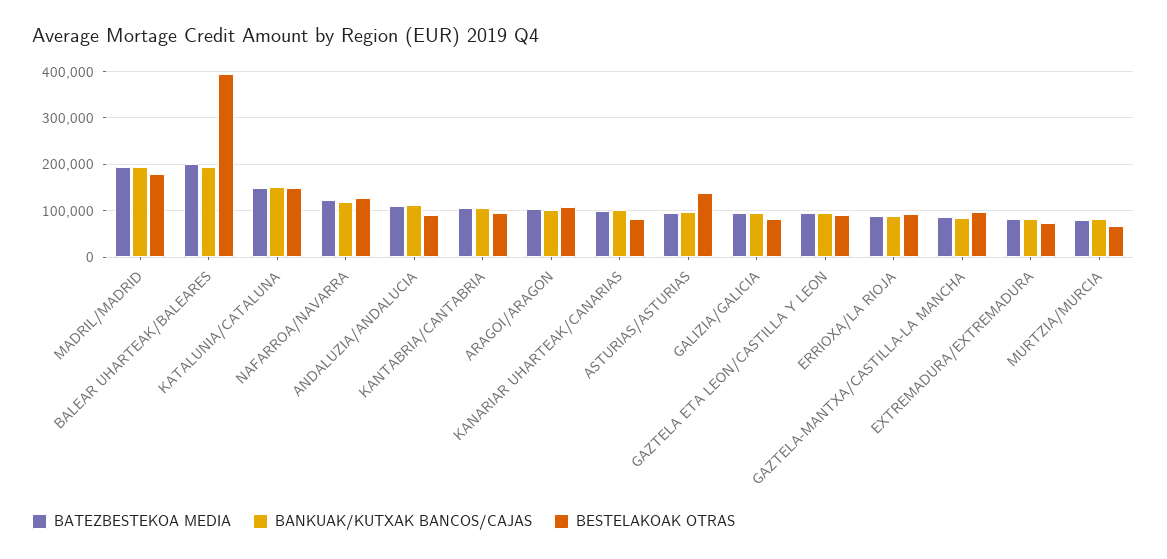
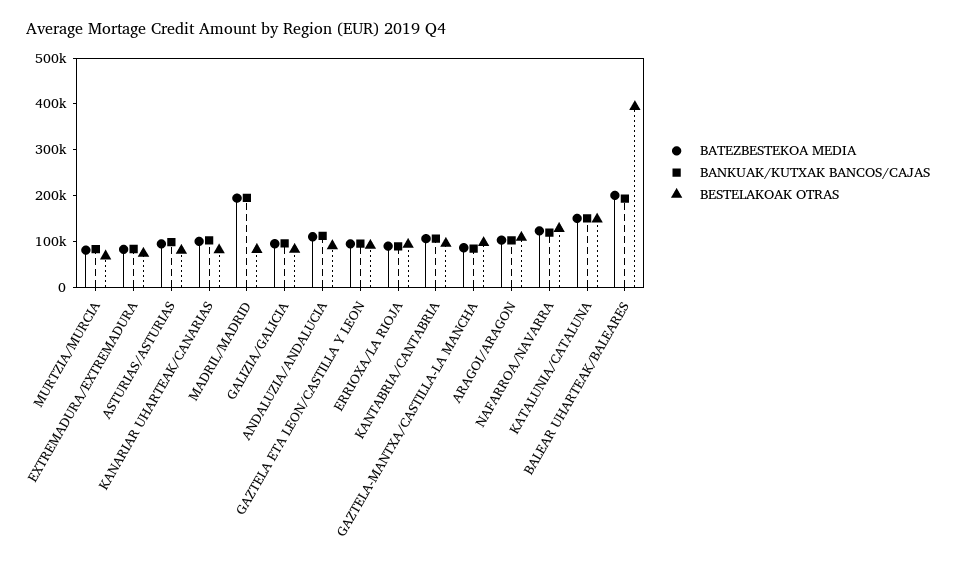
  {
    "BATEZBESTEKOA MEDIA": {
      "MADRIL/MADRID": 200000,
      "BALEAR UHARTEAK/BALEARES": 200000,
      "KATALUNIA/CATALUNA": 160000,
      "NAFARROA/NAVARRA": 120000,
      "ANDALUZIA/ANDALUCIA": 120000,
      "KANTABRIA/CANTABRIA": 100000,
      "ARAGOI/ARAGON": 100000,
      "KANARIAR UHARTEAK/CANARIAS": 100000,
      "ASTURIAS/ASTURIAS": 100000,
      "GALIZIA/GALICIA": 100000,
      "GAZTELA ETA LEON/CASTILLA Y LEON": 100000,
      "ERRIOXA/LA RIOJA": 80000,
      "GAZTELA-MANTXA/CASTILLA-LA MANCHA": 80000,
      "EXTREMADURA/EXTREMADURA": 80000,
      "MURTZIA/MURCIA": 80000
    },
    "BANKUAK/KUTXAK BANCOS/CAJAS": {
      "MADRIL/MADRID": 200000,
      "BALEAR UHARTEAK/BALEARES": 200000,
      "KATALUNIA/CATALUNA": 160000,
      "NAFARROA/NAVARRA": 120000,
      "ANDALUZIA/ANDALUCIA": 120000,
      "KANTABRIA/CANTABRIA": 100000,
      "ARAGOI/ARAGON": 100000,
      "KANARIAR UHARTEAK/CANARIAS": 100000,
      "ASTURIAS/ASTURIAS": 100000,
      "GALIZIA/GALICIA": 100000,
      "GAZTELA ETA LEON/CASTILLA Y LEON": 100000,
      "ERRIOXA/LA RIOJA": 80000,
      "GAZTELA-MANTXA/CASTILLA-LA MANCHA": 80000,
      "EXTREMADURA/EXTREMADURA": 80000,
      "MURTZIA/MURCIA": 80000
    },
    "BESTELAKOAK OTRAS": {
-     "MADRIL/MADRID": 180000,
+     "MADRIL/MADRID": 80000,
      "BALEAR UHARTEAK/BALEARES": 400000,
      "KATALUNIA/CATALUNA": 140000,
      "NAFARROA/NAVARRA": 120000,
      "ANDALUZIA/ANDALUCIA": 100000,
      "KANTABRIA/CANTABRIA": 100000,
      "ARAGOI/ARAGON": 100000,
      "KANARIAR UHARTEAK/CANARIAS": 80000,
-     "ASTURIAS/ASTURIAS": 140000,
+     "ASTURIAS/ASTURIAS": 80000,
      "GALIZIA/GALICIA": 80000,
      "GAZTELA ETA LEON/CASTILLA Y LEON": 100000,
      "ERRIOXA/LA RIOJA": 100000,
      "GAZTELA-MANTXA/CASTILLA-LA MANCHA": 100000,
      "EXTREMADURA/EXTREMADURA": 80000,
      "MURTZIA/MURCIA": 60000
    }
  }

